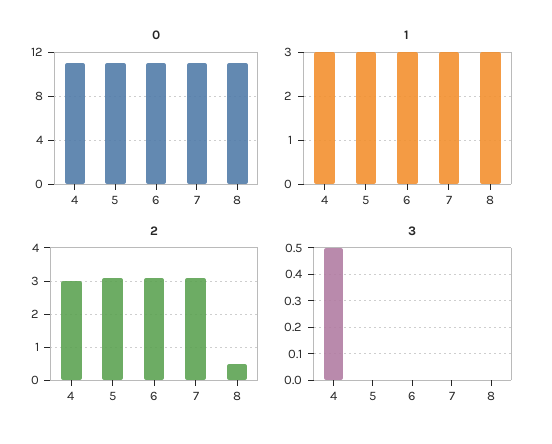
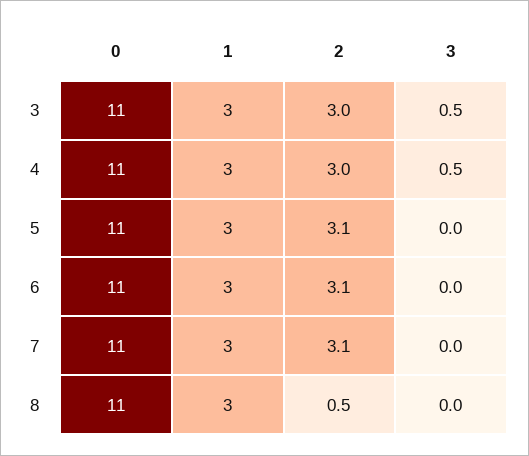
  {
    "0": {
      "4": 11,
      "5": 11,
      "6": 11,
      "7": 11,
-     "8": 11
+     "8": 11,
+     "3": 11
    },
    "1": {
      "4": 3,
      "5": 3,
      "6": 3,
      "7": 3,
-     "8": 3
+     "8": 3,
+     "3": 3
    },
    "2": {
      "4": 3,
      "5": 3.1,
      "6": 3.1,
      "7": 3.1,
-     "8": 0.5
+     "8": 0.5,
+     "3": 3
    },
    "3": {
      "4": 0.5,
      "5": 0,
      "6": 0,
      "7": 0,
-     "8": 0
+     "8": 0,
+     "3": 0.5
    }
  }

